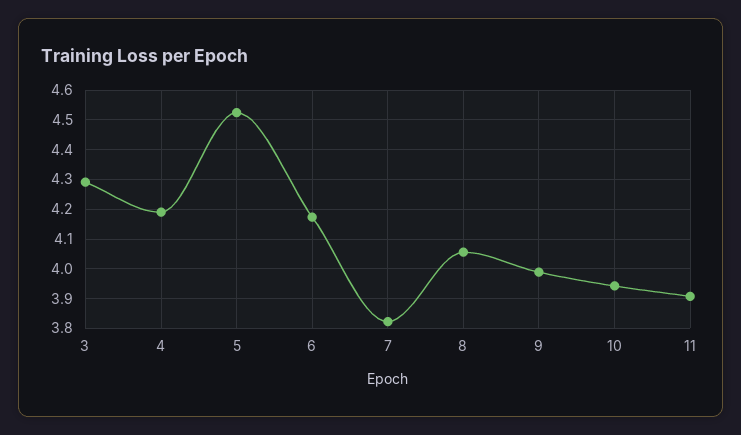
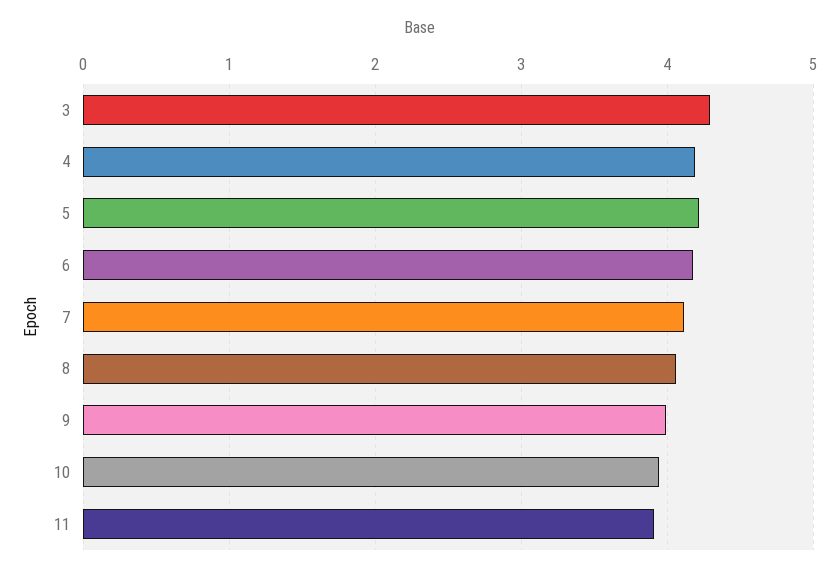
  {
    "3": 4.3,
    "4": 4.2,
-   "5": 4.525,
+   "5": 4.2,
    "6": 4.175,
-   "7": 3.825,
+   "7": 4.1,
    "8": 4.05,
    "9": 4,
    "10": 3.95,
    "11": 3.9
  }

